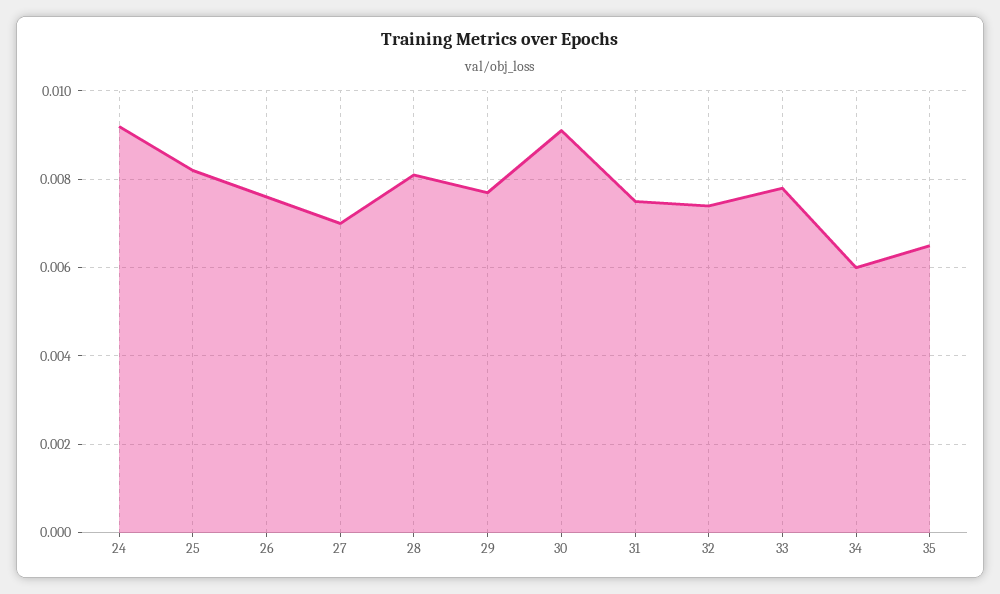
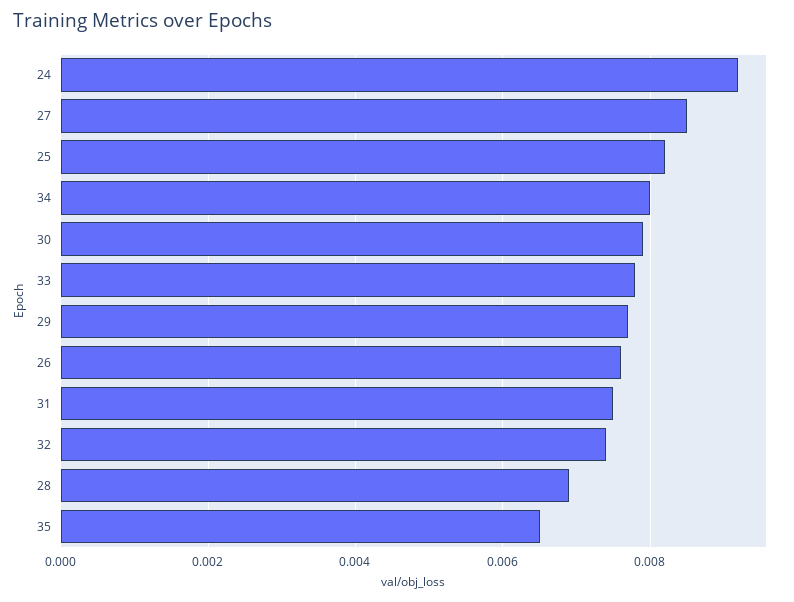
  {
    "24": 0.009,
    "25": 0.008,
    "26": 0.0075,
-   "27": 0.007,
+   "27": 0.0085,
-   "28": 0.008,
+   "28": 0.007,
    "29": 0.0075,
-   "30": 0.009,
+   "30": 0.008,
    "31": 0.0075,
    "32": 0.0075,
    "33": 0.008,
-   "34": 0.006,
+   "34": 0.008,
    "35": 0.0065
  }

